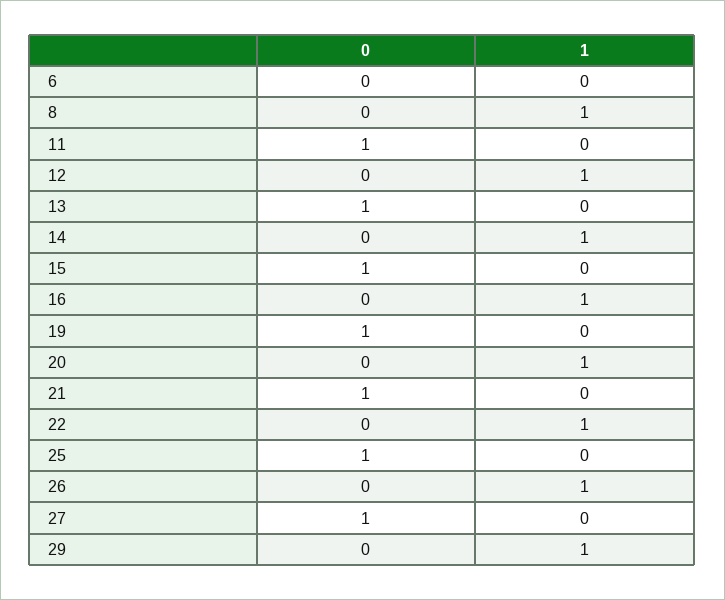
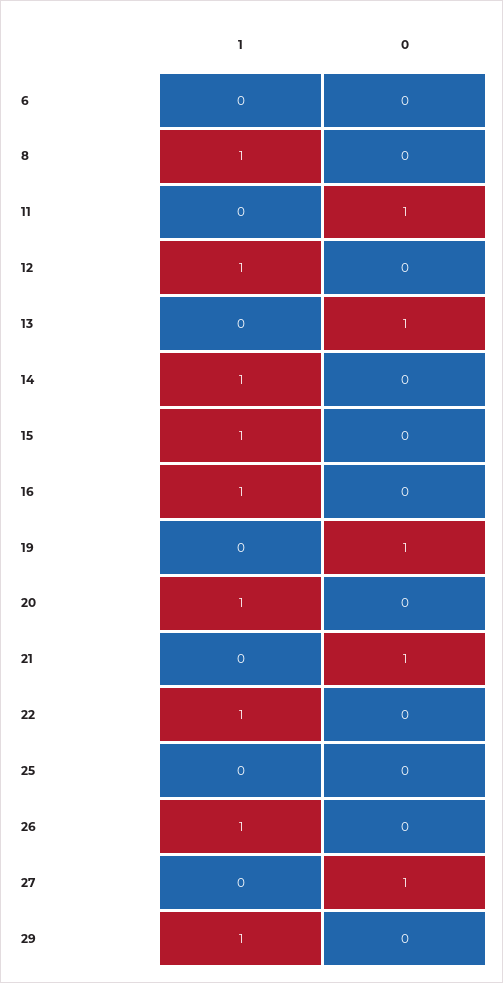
  {
    "0": {
      "6": 0,
      "8": 0,
      "11": 1,
      "12": 0,
      "13": 1,
      "14": 0,
-     "15": 1,
+     "15": 0,
      "16": 0,
      "19": 1,
      "20": 0,
      "21": 1,
      "22": 0,
-     "25": 1,
+     "25": 0,
      "26": 0,
      "27": 1,
      "29": 0
    },
    "1": {
      "6": 0,
      "8": 1,
      "11": 0,
      "12": 1,
      "13": 0,
      "14": 1,
-     "15": 0,
+     "15": 1,
      "16": 1,
      "19": 0,
      "20": 1,
      "21": 0,
      "22": 1,
      "25": 0,
      "26": 1,
      "27": 0,
      "29": 1
    }
  }

